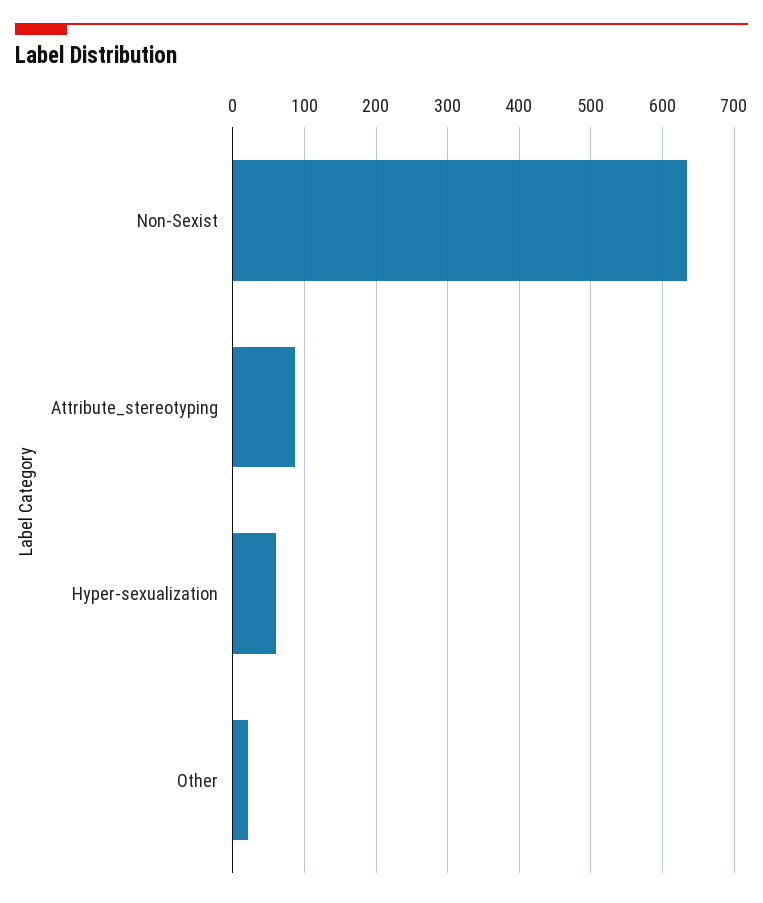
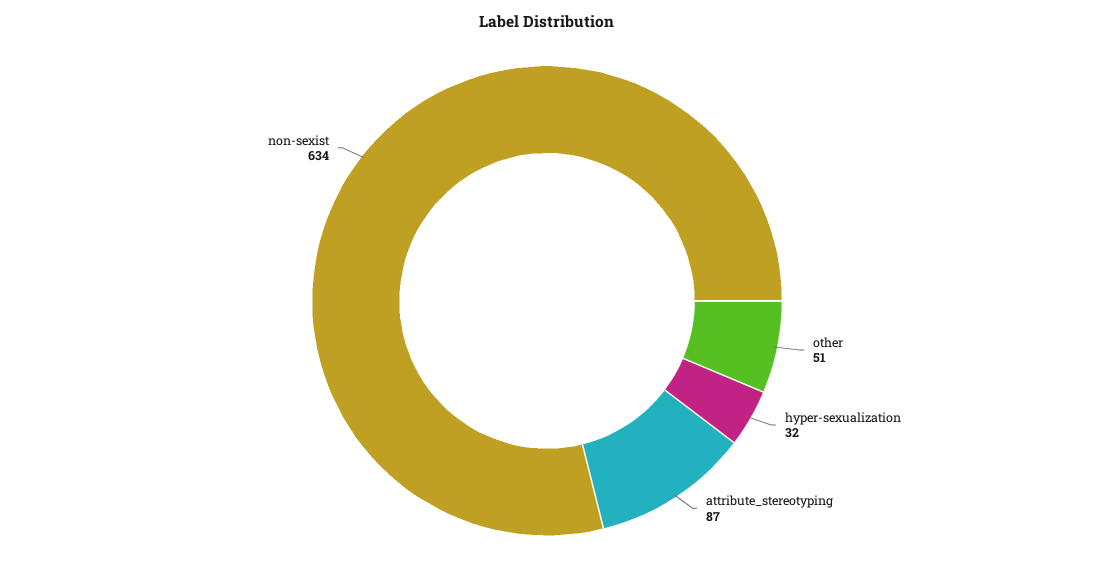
  {
    "Non-Sexist": 634,
    "Attribute_stereotyping": 87,
-   "Hyper-sexualization": 60,
+   "Hyper-sexualization": 32,
-   "Other": 20
+   "Other": 51
  }

